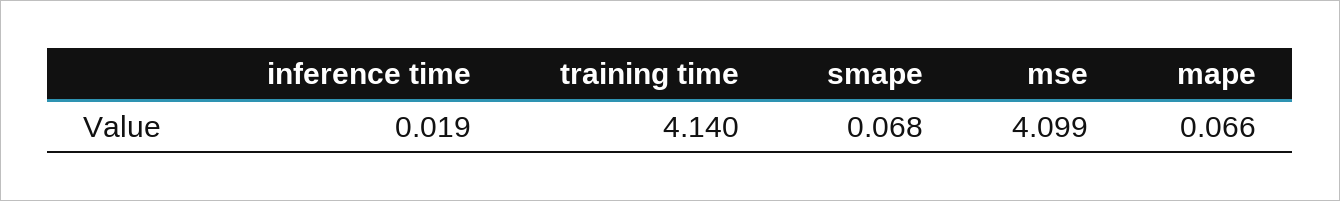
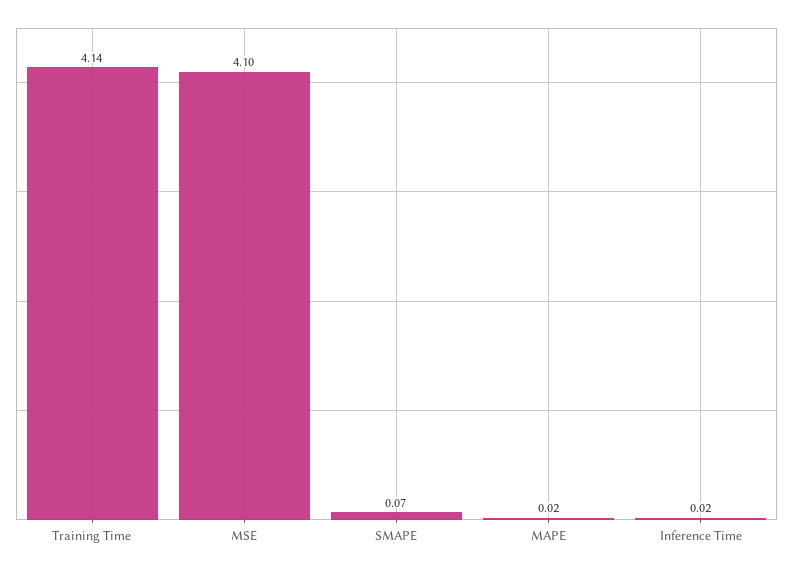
  {
    "inference time": 0.019,
    "training time": 4.14,
    "smape": 0.068,
    "mse": 4.099,
-   "mape": 0.066
+   "mape": 0.02
  }

